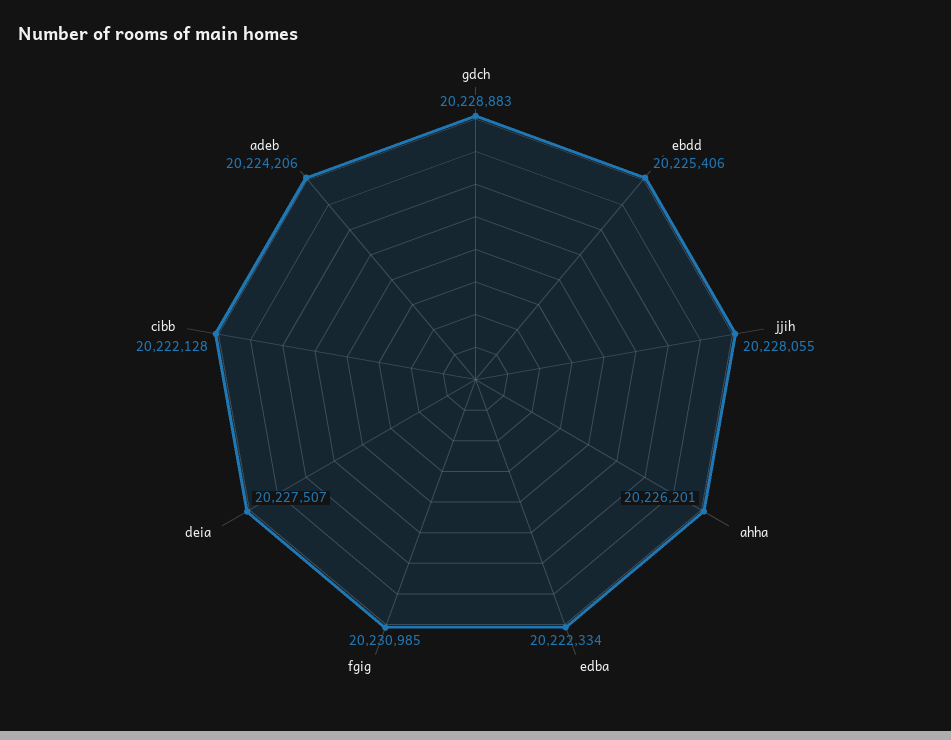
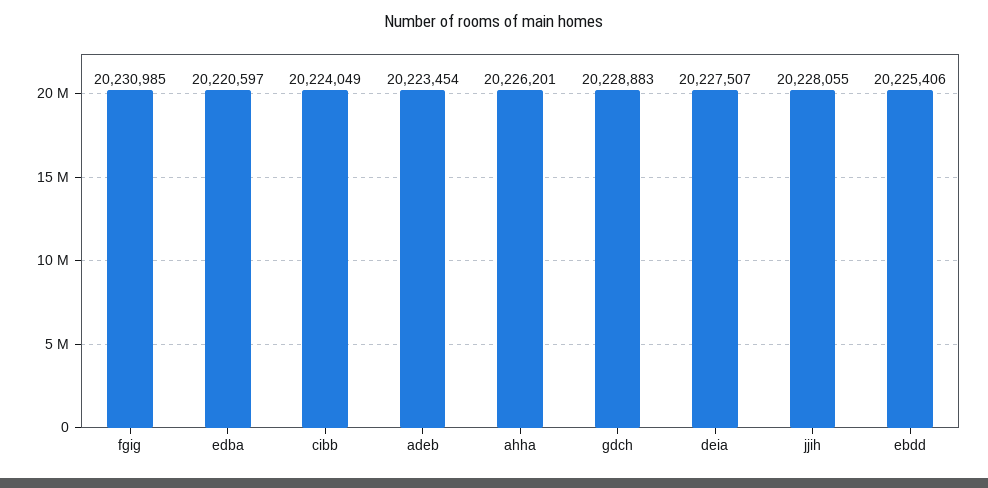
  {
    "gdch": 20228883,
    "ebdd": 20225406,
    "jjih": 20228055,
    "ahha": 20226201,
-   "edba": 20222334,
+   "edba": 20220597,
    "fgig": 20230985,
    "deia": 20227507,
-   "cibb": 20222128,
+   "cibb": 20224049,
-   "adeb": 20224206
+   "adeb": 20223454
  }

